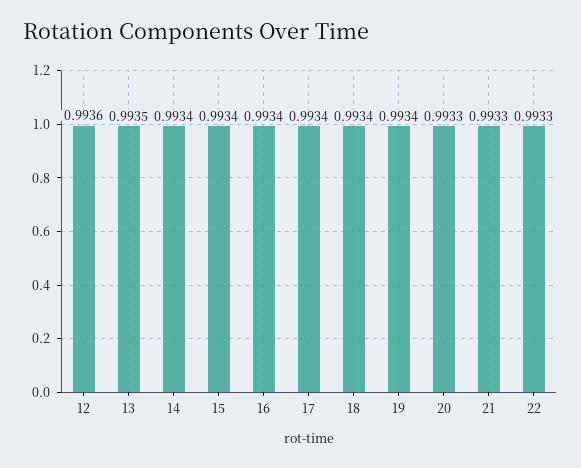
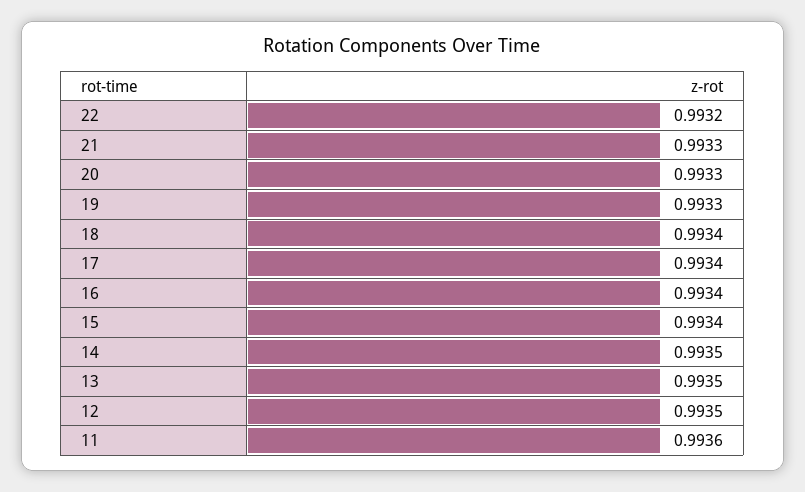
  {
-   "12": 0.9936,
+   "12": 0.9935,
    "13": 0.9935,
-   "14": 0.9934,
+   "14": 0.9935,
    "15": 0.9934,
    "16": 0.9934,
    "17": 0.9934,
    "18": 0.9934,
-   "19": 0.9934,
+   "19": 0.9933,
    "20": 0.9933,
    "21": 0.9933,
-   "22": 0.9933
+   "22": 0.9932,
+   "11": 0.9936
  }

